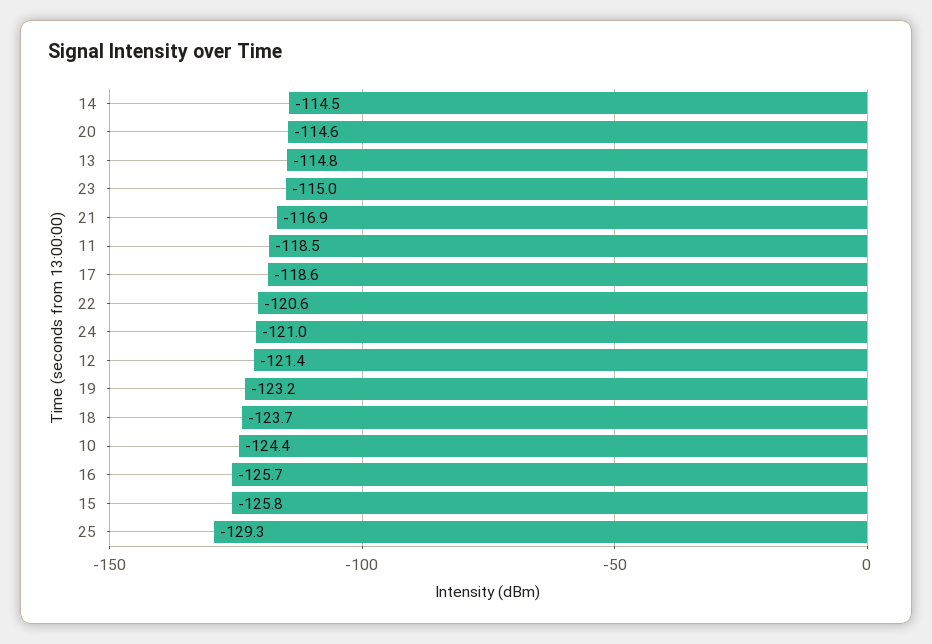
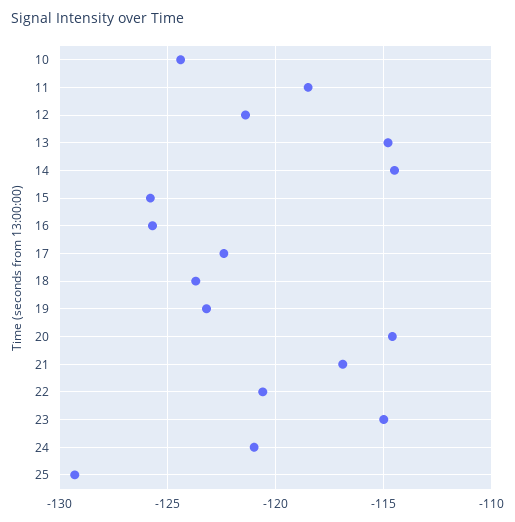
  {
    "14": -114.5,
    "20": -114.6,
    "13": -114.8,
    "23": -115,
    "21": -116.9,
    "11": -118.5,
-   "17": -118.6,
+   "17": -122.5,
    "22": -120.6,
    "24": -121,
    "12": -121.4,
    "19": -123.2,
    "18": -123.7,
    "10": -124.4,
    "16": -125.7,
    "15": -125.8,
    "25": -129.3
  }

